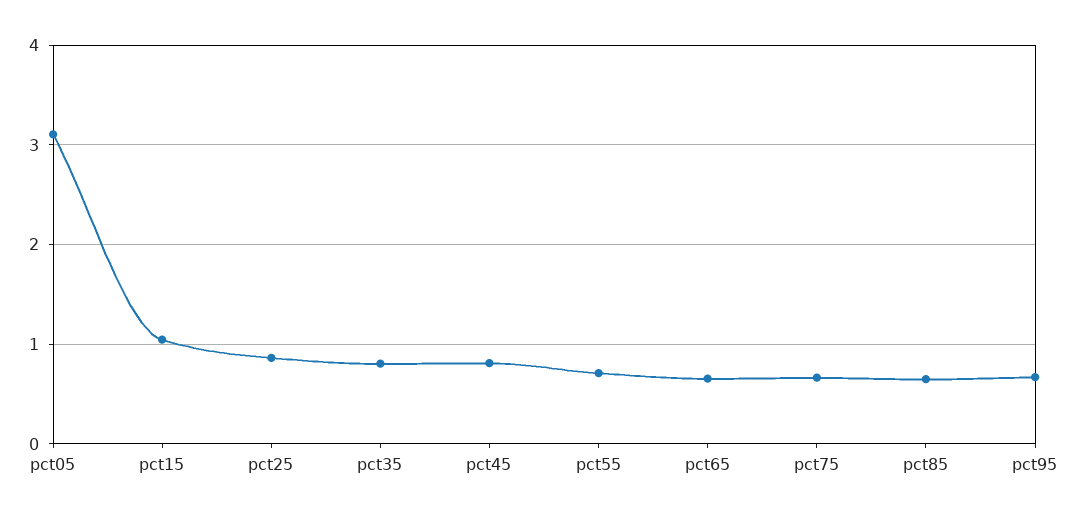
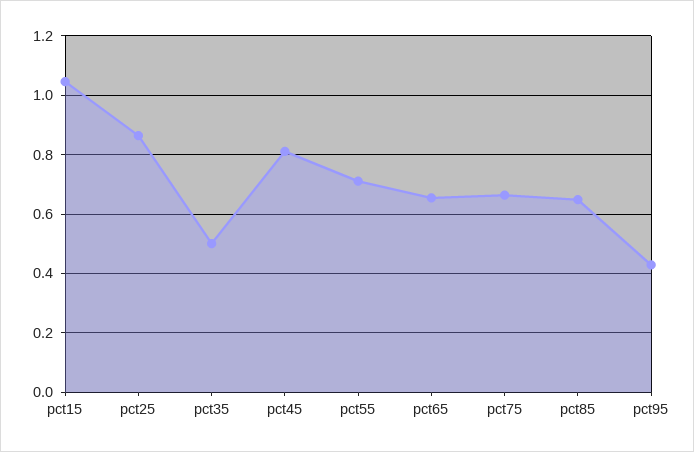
  {
-   "pct05": 3.1,
    "pct15": 1.05,
    "pct25": 0.875,
-   "pct35": 0.8,
+   "pct35": 0.5,
    "pct45": 0.8,
    "pct55": 0.7,
    "pct65": 0.65,
    "pct75": 0.675,
    "pct85": 0.65,
-   "pct95": 0.7
+   "pct95": 0.425
  }

